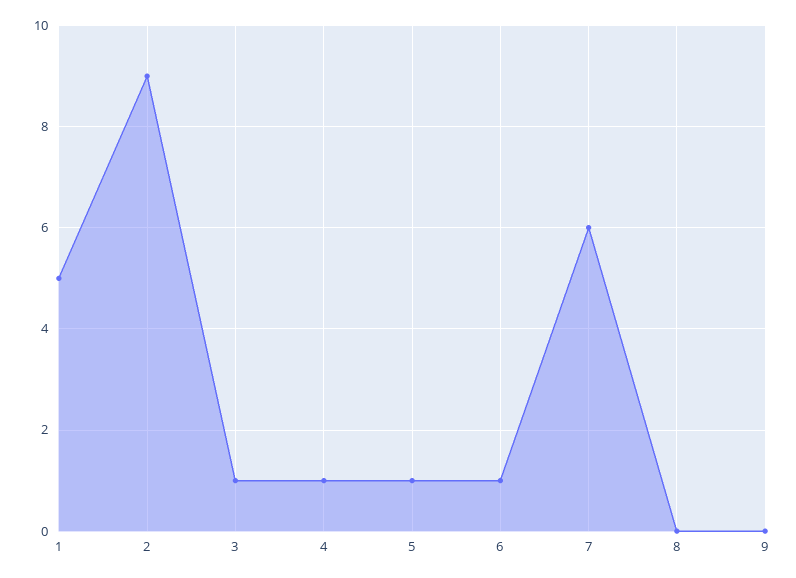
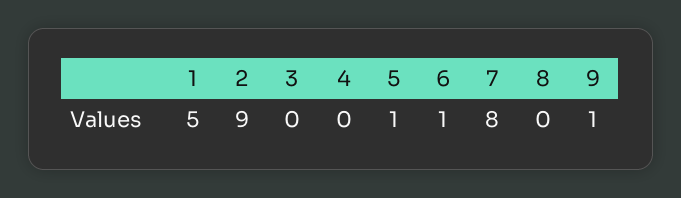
  {
    "1": 5,
    "2": 9,
-   "3": 1,
+   "3": 0,
-   "4": 1,
+   "4": 0,
    "5": 1,
    "6": 1,
-   "7": 6,
+   "7": 8,
    "8": 0,
-   "9": 0
+   "9": 1
  }

